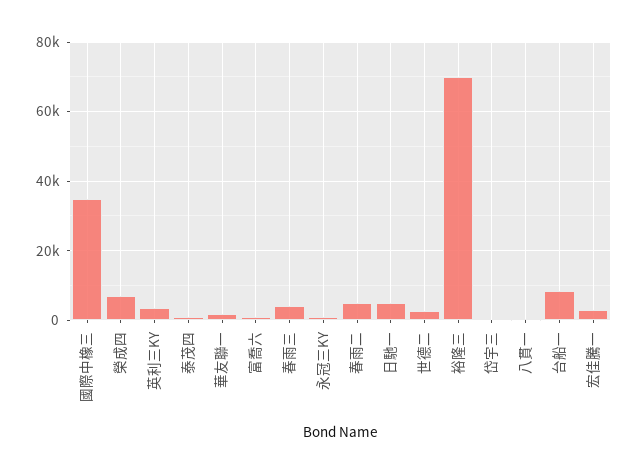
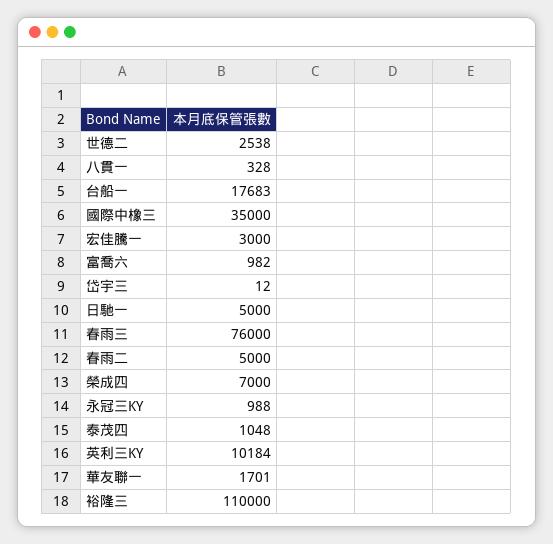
  {
    "國際中橡三": 35000,
    "榮成四": 7000,
-   "英利三KY": 4000,
+   "英利三KY": 10184,
    "泰茂四": 1048,
    "華友聯一": 1701,
    "富喬六": 982,
-   "春雨三": 4000,
+   "春雨三": 76000,
    "永冠三KY": 988,
    "春雨二": 5000,
    "日馳一": 5000,
    "世德二": 2538,
-   "裕隆三": 70000,
+   "裕隆三": 110000,
    "岱宇三": 12,
    "八貫一": 328,
-   "台船一": 8000,
+   "台船一": 17683,
    "宏佳騰一": 3000
  }

